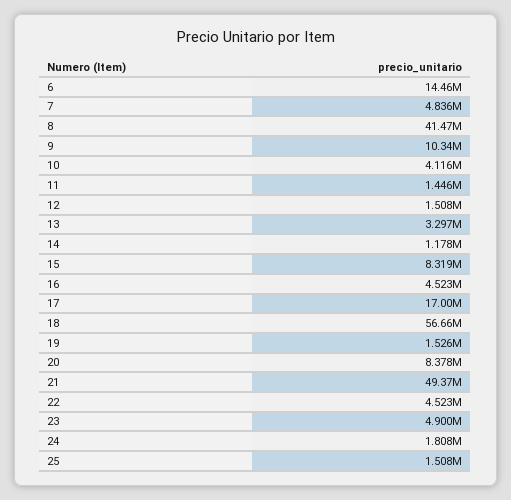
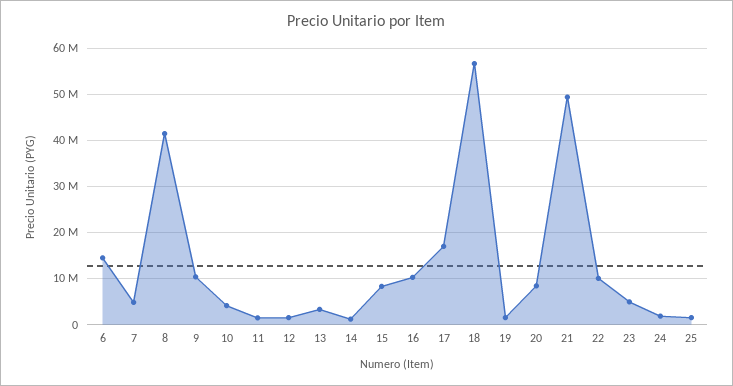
  {
    "6": 14460000,
    "7": 4836000,
    "8": 41470000,
    "9": 10340000,
    "10": 4116000,
    "11": 1446000,
    "12": 1508000,
    "13": 3297000,
    "14": 1178000,
    "15": 8319000,
-   "16": 4523000,
+   "16": 10000000,
    "17": 17000000,
    "18": 56660000,
    "19": 1526000,
    "20": 8378000,
    "21": 49370000,
-   "22": 4523000,
+   "22": 10000000,
    "23": 4900000,
    "24": 1808000,
    "25": 1508000
  }

